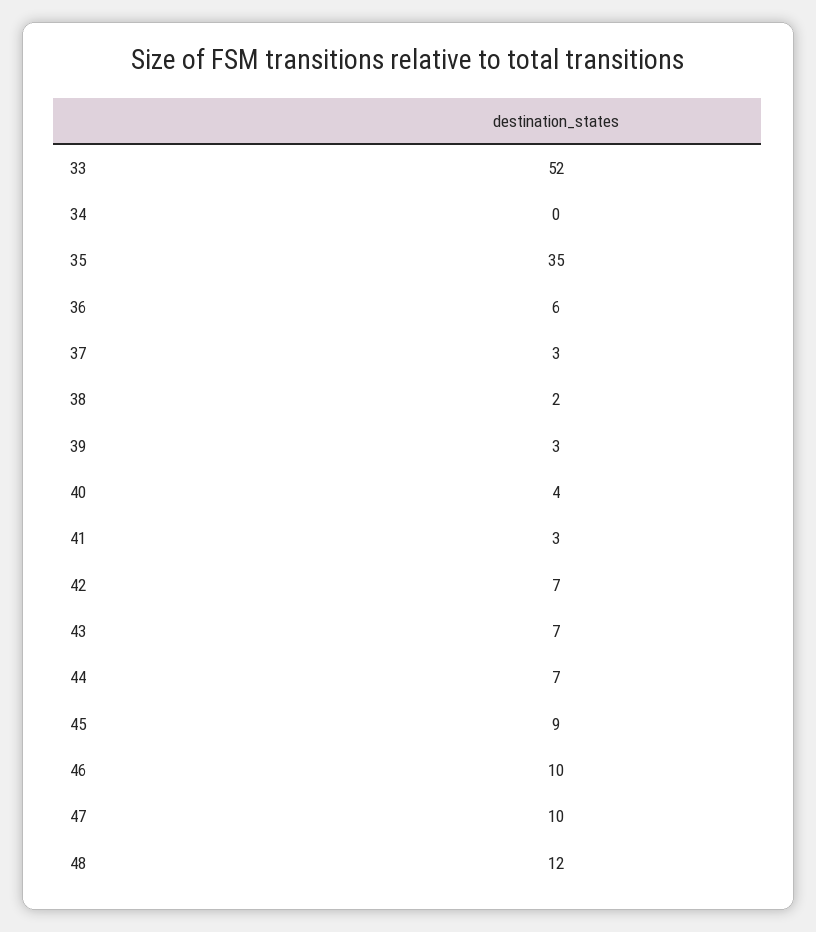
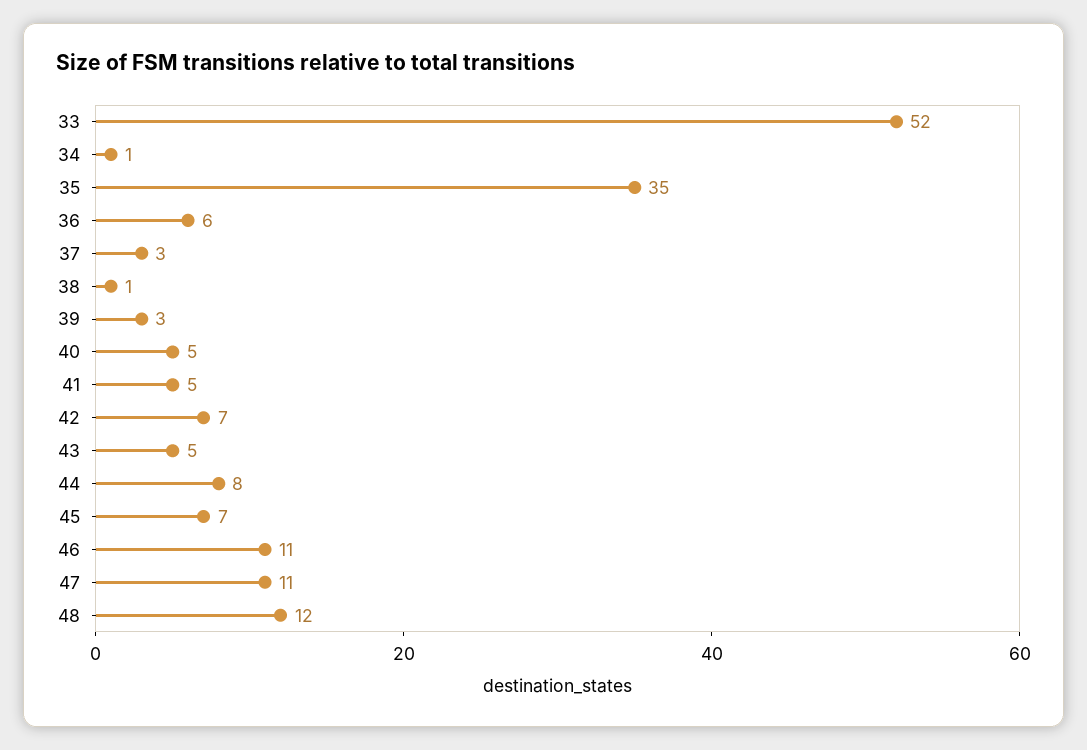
  {
    "33": 52,
-   "34": 0,
+   "34": 1,
    "35": 35,
    "36": 6,
    "37": 3,
-   "38": 2,
+   "38": 1,
    "39": 3,
-   "40": 4,
+   "40": 5,
-   "41": 3,
+   "41": 5,
    "42": 7,
-   "43": 7,
+   "43": 5,
-   "44": 7,
+   "44": 8,
-   "45": 9,
+   "45": 7,
-   "46": 10,
+   "46": 11,
-   "47": 10,
+   "47": 11,
    "48": 12
  }

